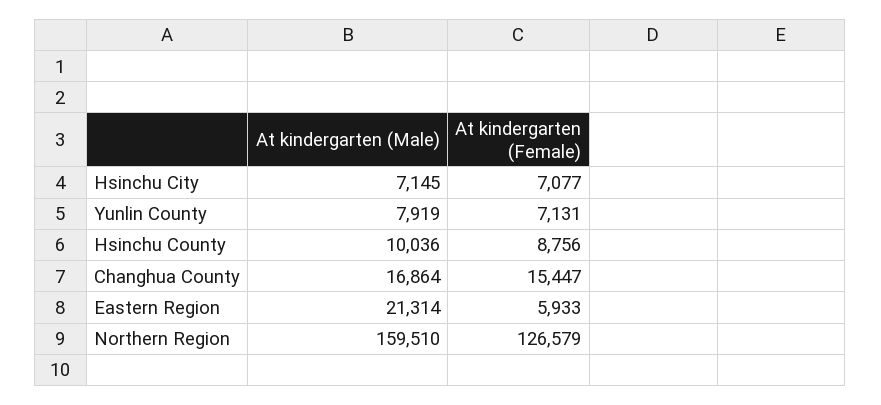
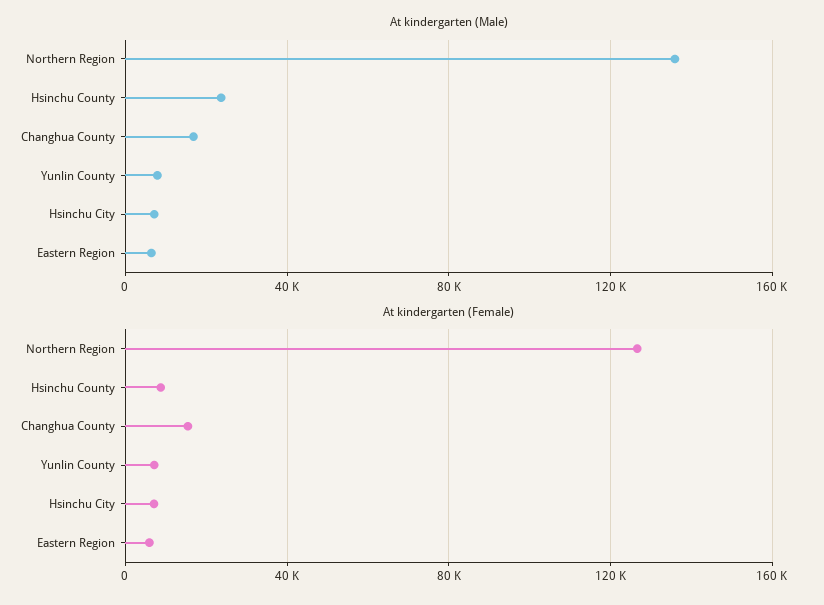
  {
    "At kindergarten (Male)": {
      "Hsinchu City": 7145,
      "Yunlin County": 7919,
-     "Hsinchu County": 10036,
+     "Hsinchu County": 25000,
      "Changhua County": 16864,
-     "Eastern Region": 21314,
+     "Eastern Region": 5000,
-     "Northern Region": 159510
+     "Northern Region": 135000
    },
    "At kindergarten (Female)": {
      "Hsinchu City": 7077,
      "Yunlin County": 7131,
      "Hsinchu County": 8756,
      "Changhua County": 15447,
      "Eastern Region": 5933,
      "Northern Region": 126579
    }
  }

